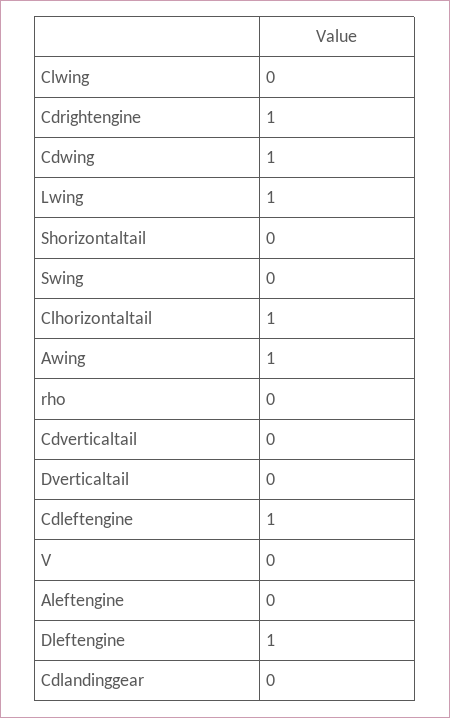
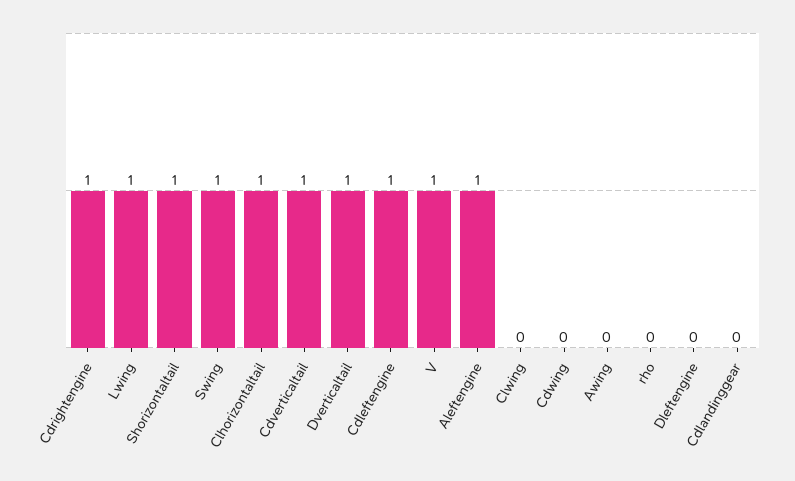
  {
    "Clwing": 0,
    "Cdrightengine": 1,
-   "Cdwing": 1,
+   "Cdwing": 0,
    "Lwing": 1,
-   "Shorizontaltail": 0,
+   "Shorizontaltail": 1,
-   "Swing": 0,
+   "Swing": 1,
    "Clhorizontaltail": 1,
-   "Awing": 1,
+   "Awing": 0,
    "rho": 0,
-   "Cdverticaltail": 0,
+   "Cdverticaltail": 1,
-   "Dverticaltail": 0,
+   "Dverticaltail": 1,
    "Cdleftengine": 1,
-   "V": 0,
+   "V": 1,
-   "Aleftengine": 0,
+   "Aleftengine": 1,
-   "Dleftengine": 1,
+   "Dleftengine": 0,
    "Cdlandinggear": 0
  }

